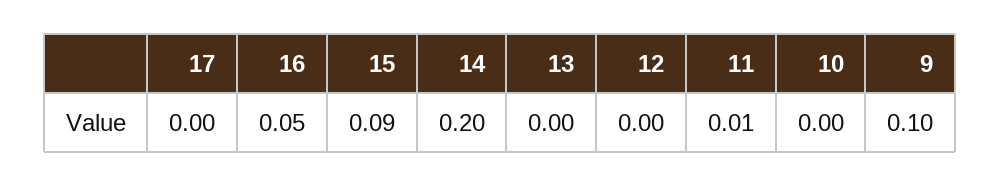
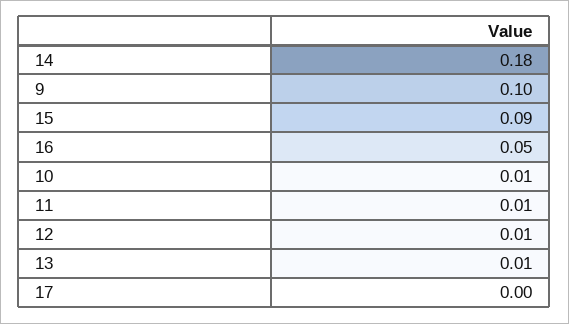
  {
    "17": 0,
    "16": 0.05,
    "15": 0.09,
-   "14": 0.2,
+   "14": 0.18,
-   "13": 0,
+   "13": 0.01,
-   "12": 0,
+   "12": 0.01,
    "11": 0.01,
-   "10": 0,
+   "10": 0.01,
    "9": 0.1
  }

